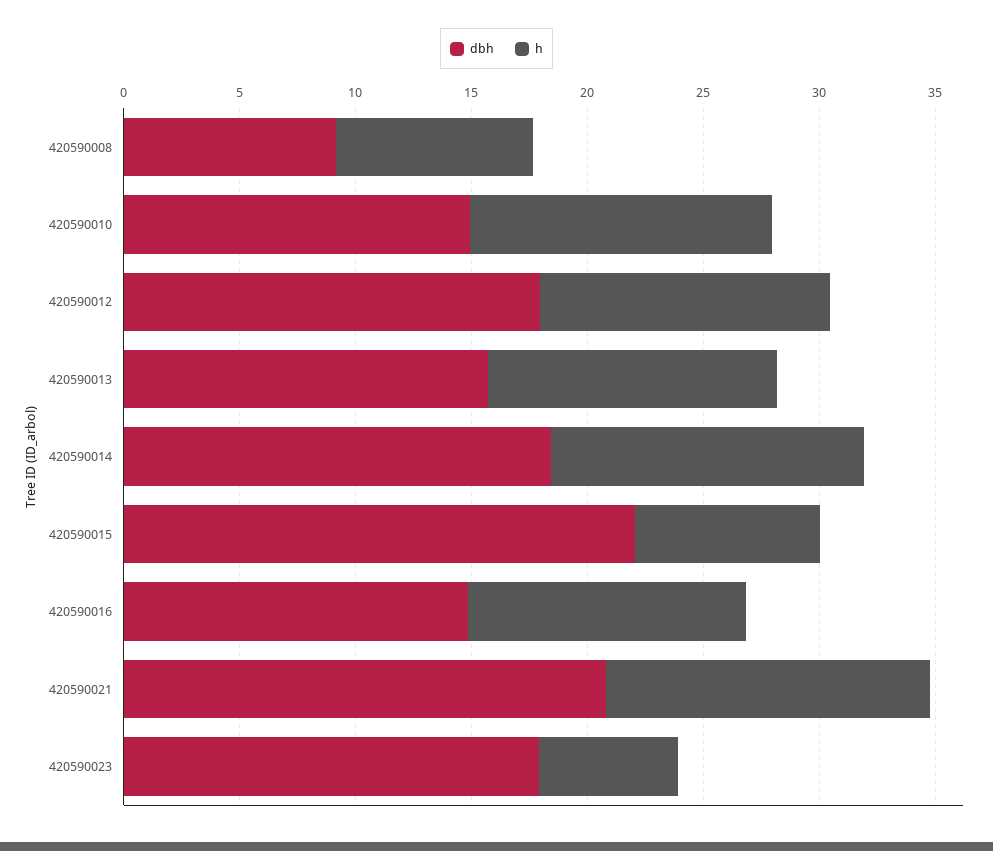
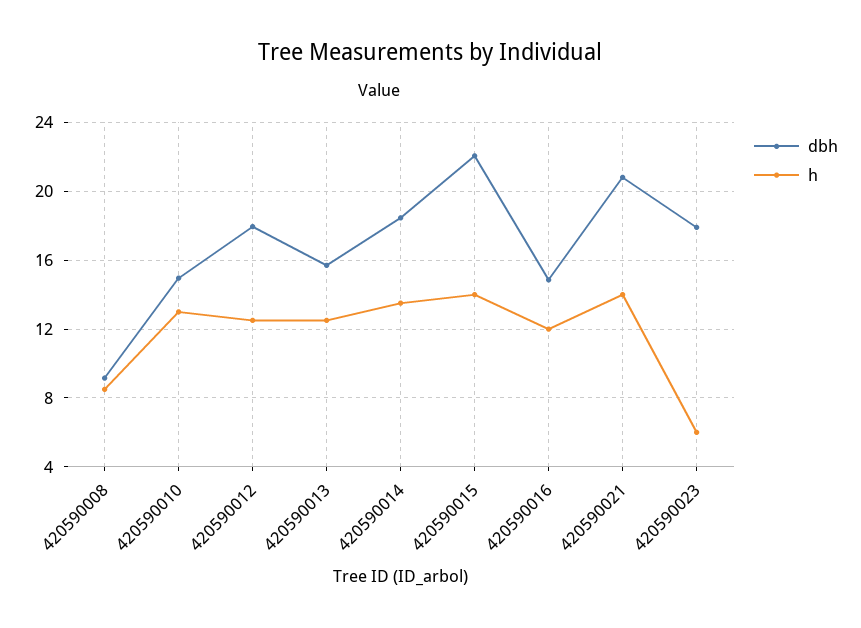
  {
    "dbh": {
      "420590008": 9,
      "420590010": 15,
      "420590012": 18,
      "420590013": 15.5,
      "420590014": 18.5,
      "420590015": 22,
      "420590016": 15,
      "420590021": 21,
      "420590023": 18
    },
    "h": {
      "420590008": 8.5,
      "420590010": 13,
      "420590012": 12.5,
      "420590013": 12.5,
      "420590014": 13.5,
-     "420590015": 8,
+     "420590015": 14,
      "420590016": 12,
      "420590021": 14,
      "420590023": 6
    }
  }

